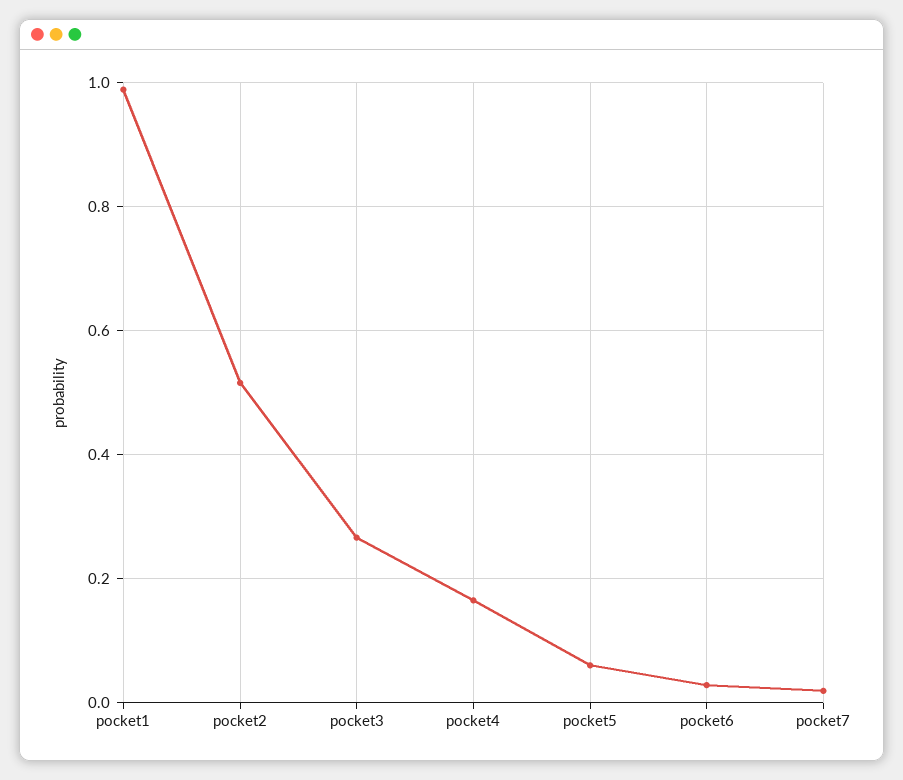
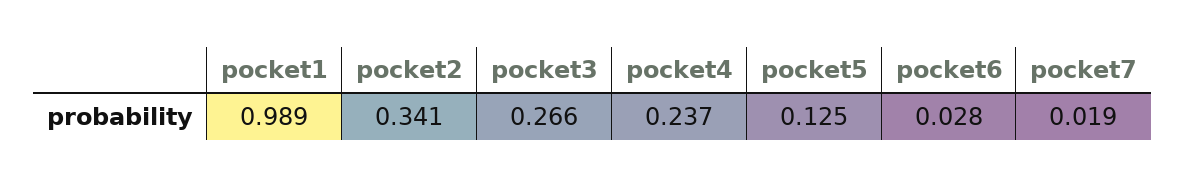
  {
    "pocket1": 0.989,
-   "pocket2": 0.52,
+   "pocket2": 0.341,
    "pocket3": 0.266,
-   "pocket4": 0.16,
+   "pocket4": 0.237,
-   "pocket5": 0.06,
+   "pocket5": 0.125,
    "pocket6": 0.028,
    "pocket7": 0.019
  }

